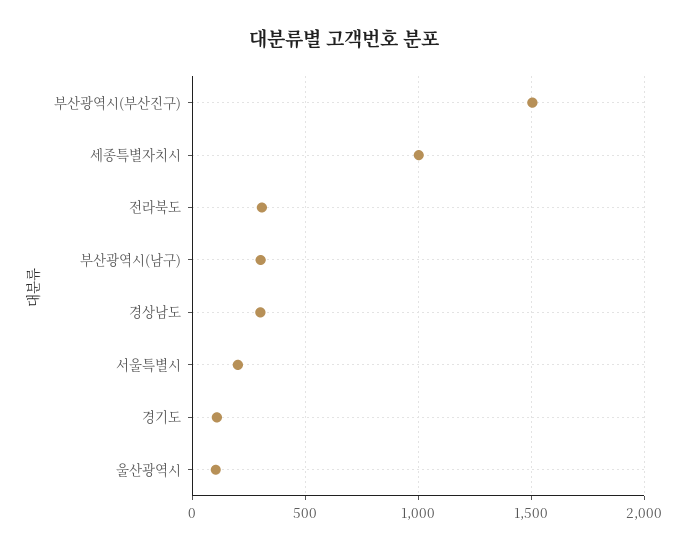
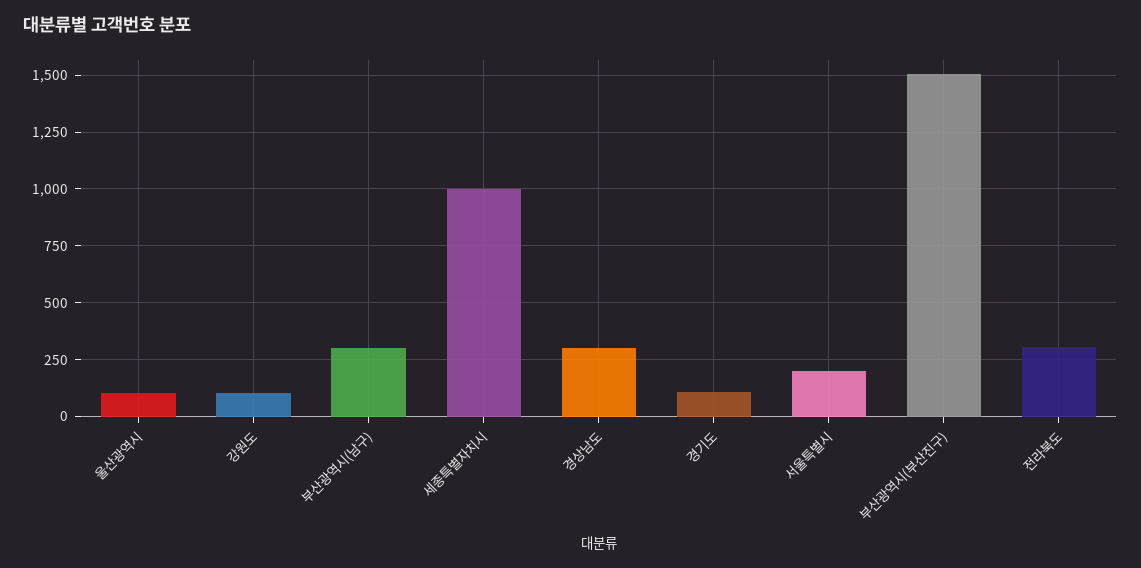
  {
    "부산광역시(부산진구)": 1500,
    "세종특별자치시": 1000,
    "전라북도": 300,
    "부산광역시(남구)": 300,
    "경상남도": 300,
    "서울특별시": 200,
    "경기도": 100,
-   "울산광역시": 100
+   "울산광역시": 100,
+   "강원도": 100
  }

